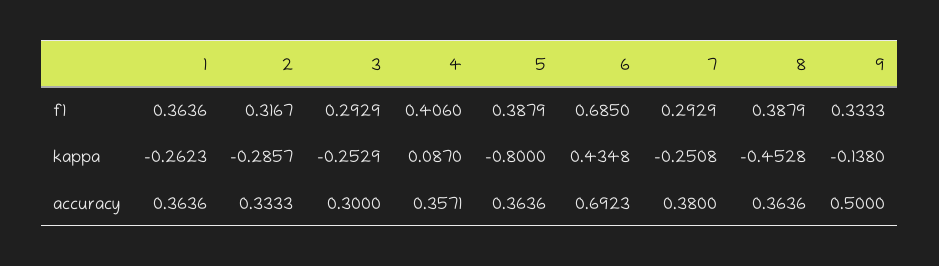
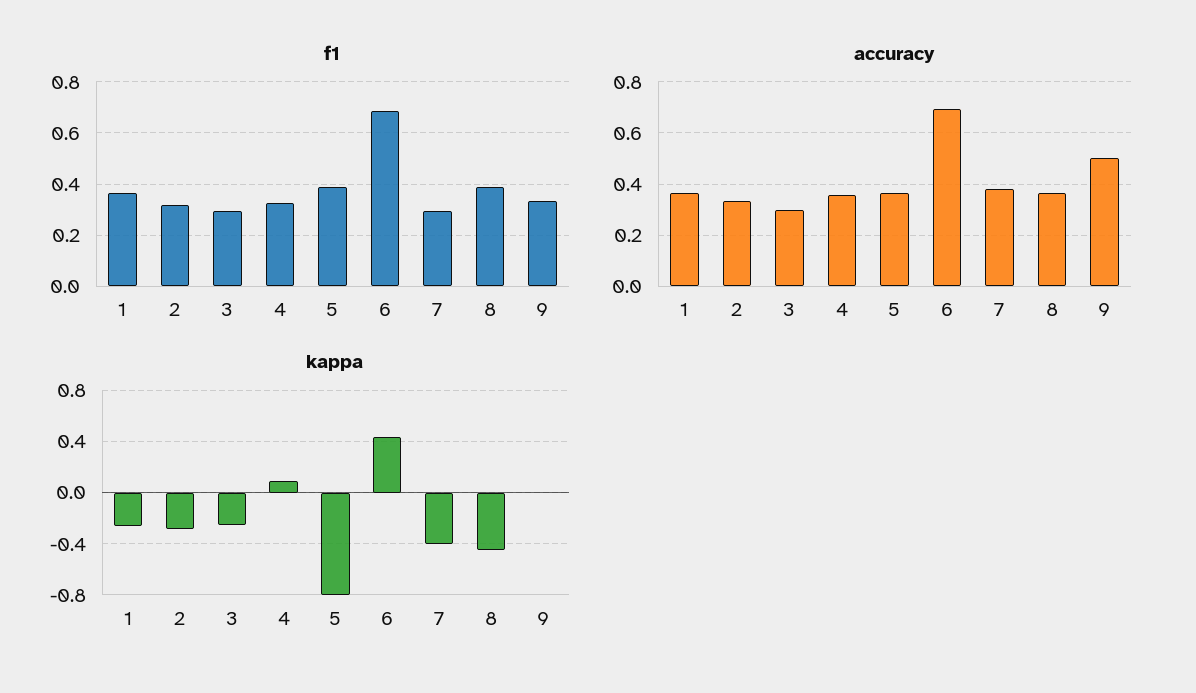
  {
    "f1": {
      "1": 0.3636,
      "2": 0.3167,
      "3": 0.2929,
-     "4": 0.406,
+     "4": 0.325,
      "5": 0.3879,
      "6": 0.685,
      "7": 0.2929,
      "8": 0.3879,
      "9": 0.3333
    },
    "kappa": {
      "1": -0.2623,
      "2": -0.2857,
      "3": -0.2529,
      "4": 0.087,
      "5": -0.8,
      "6": 0.4348,
-     "7": -0.2508,
+     "7": -0.4,
      "8": -0.4528,
-     "9": -0.138
+     "9": 0
    },
    "accuracy": {
      "1": 0.3636,
      "2": 0.3333,
      "3": 0.3,
      "4": 0.3571,
      "5": 0.3636,
      "6": 0.6923,
      "7": 0.38,
      "8": 0.3636,
      "9": 0.5
    }
  }

